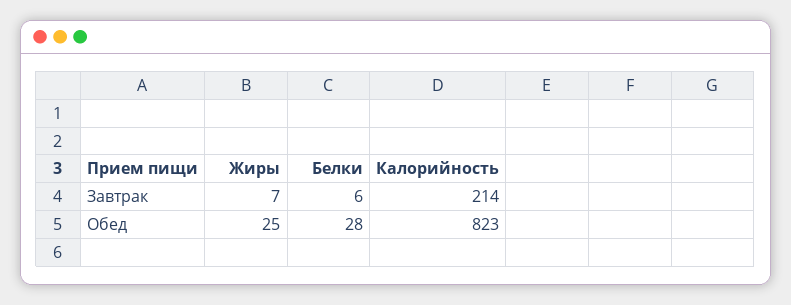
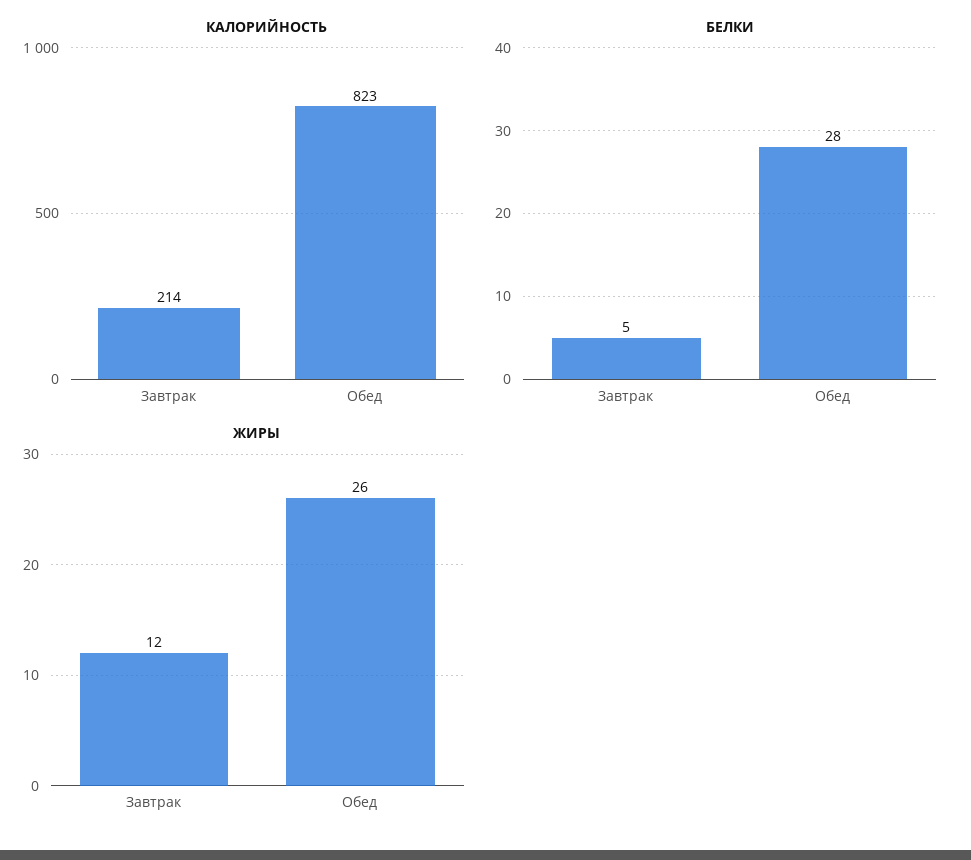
  {
    "Жиры": {
-     "Завтрак": 7,
+     "Завтрак": 12,
-     "Обед": 25
+     "Обед": 26
    },
    "Белки": {
-     "Завтрак": 6,
+     "Завтрак": 5,
      "Обед": 28
    },
    "Калорийность": {
      "Завтрак": 214,
      "Обед": 823
    }
  }

